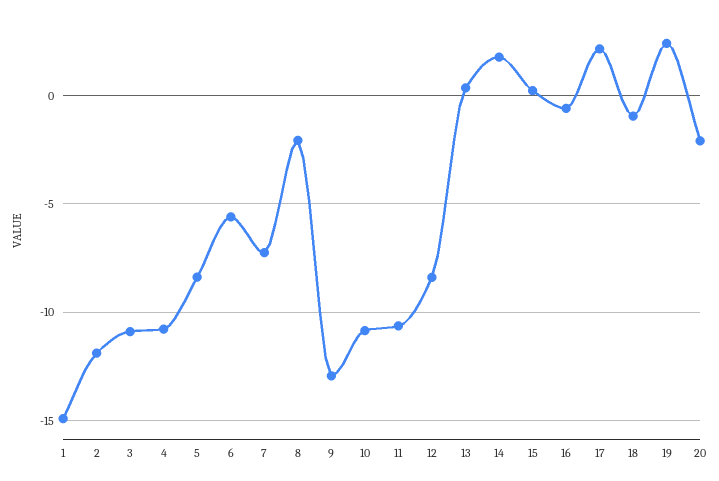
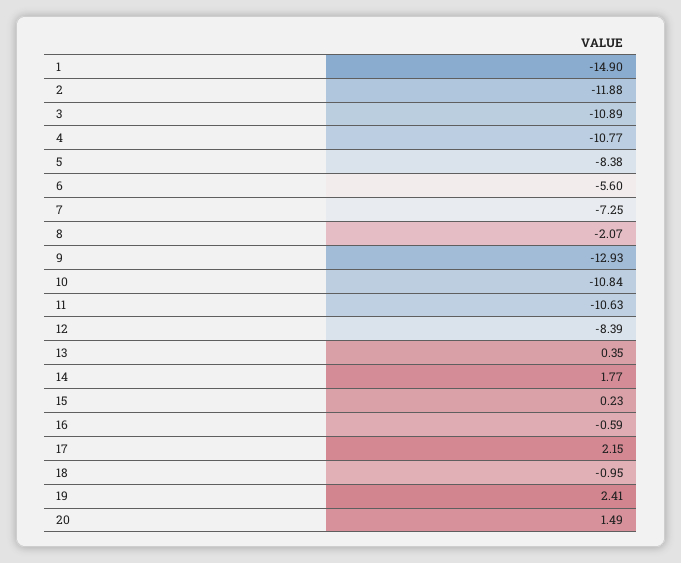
  {
    "1": -14.9,
    "2": -11.88,
    "3": -10.89,
    "4": -10.77,
    "5": -8.38,
    "6": -5.6,
    "7": -7.25,
    "8": -2.07,
    "9": -12.93,
    "10": -10.84,
    "11": -10.63,
    "12": -8.39,
    "13": 0.35,
    "14": 1.77,
    "15": 0.23,
    "16": -0.59,
    "17": 2.15,
    "18": -0.95,
    "19": 2.41,
-   "20": -2
+   "20": 1.49
  }

